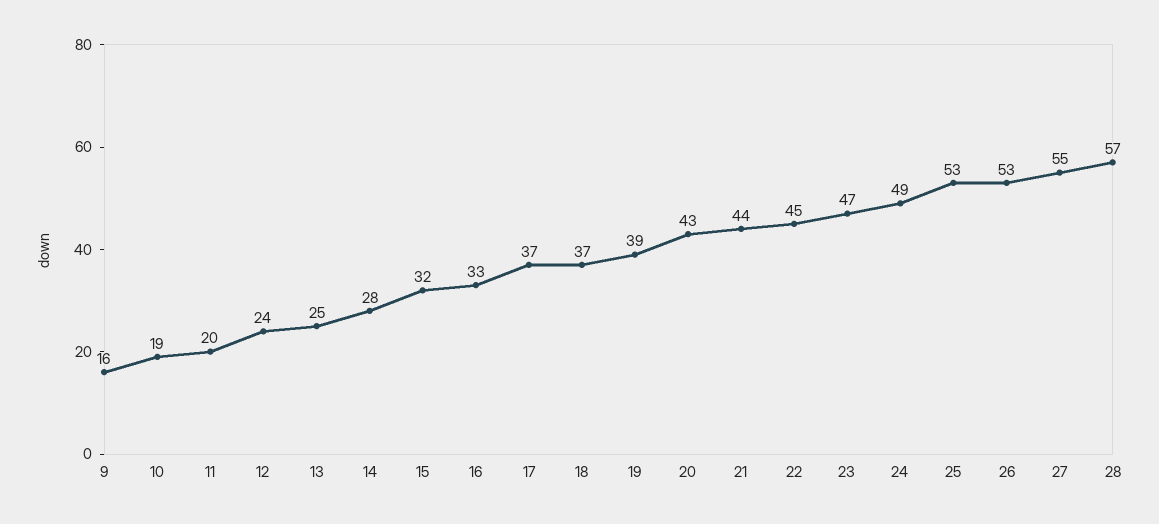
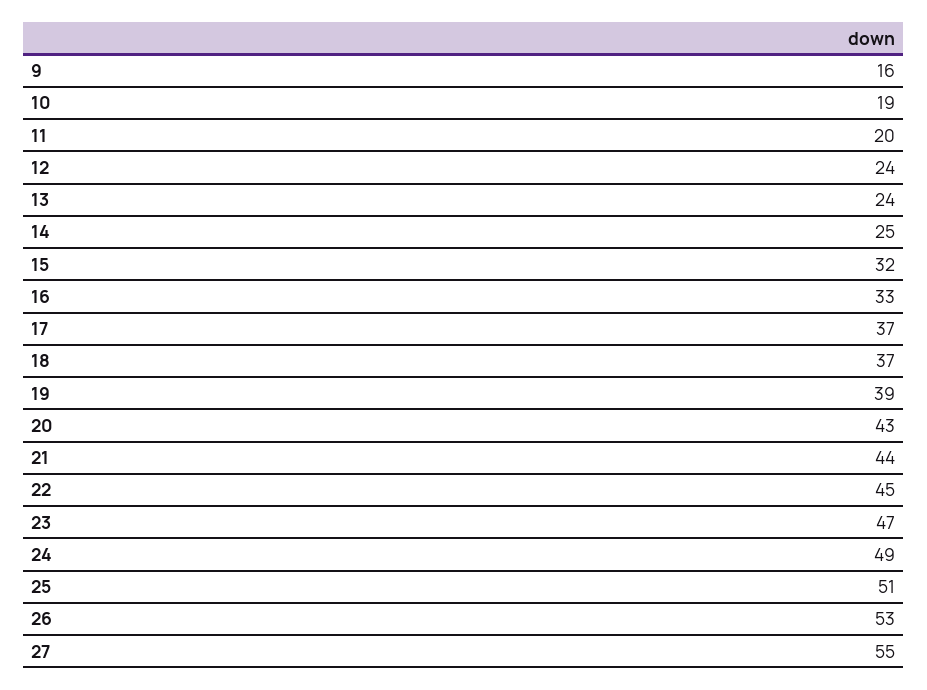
  {
    "9": 16,
    "10": 19,
    "11": 20,
    "12": 24,
-   "13": 25,
+   "13": 24,
-   "14": 28,
+   "14": 25,
    "15": 32,
    "16": 33,
    "17": 37,
    "18": 37,
    "19": 39,
    "20": 43,
    "21": 44,
    "22": 45,
    "23": 47,
    "24": 49,
-   "25": 53,
+   "25": 51,
    "26": 53,
-   "27": 55,
+   "27": 55
-   "28": 57
  }

